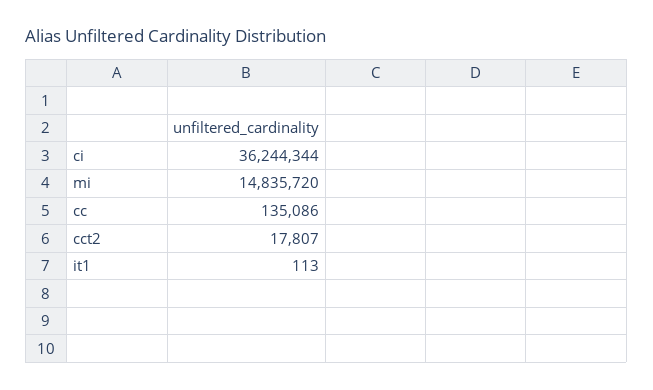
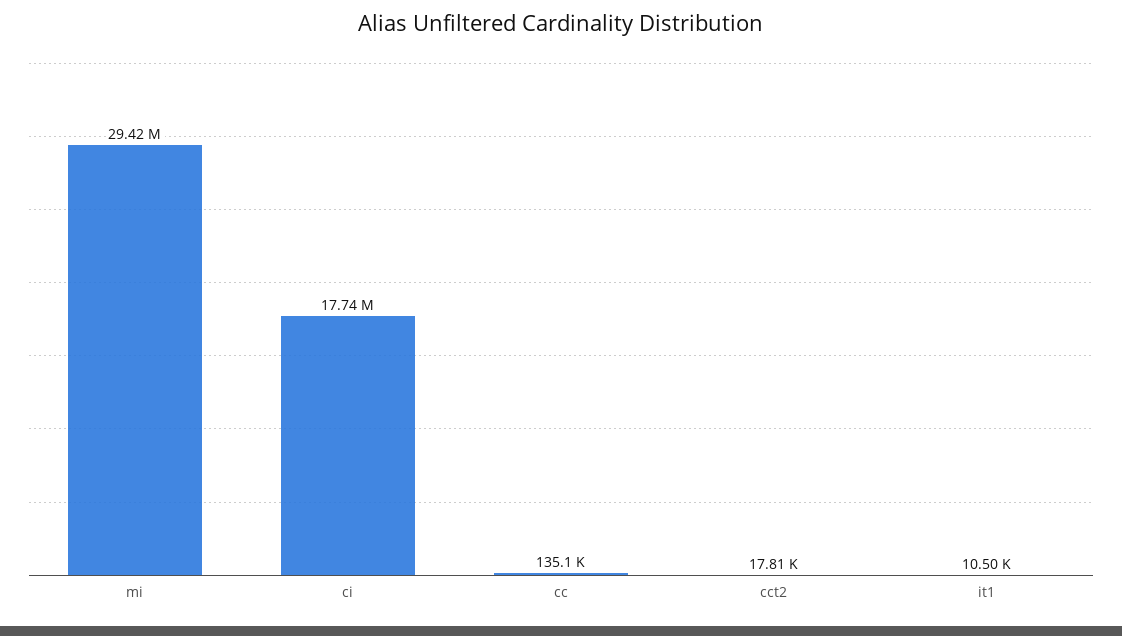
  {
-   "ci": 36244344,
+   "ci": 17740000,
-   "mi": 14835720,
+   "mi": 29420000,
    "cc": 135086,
    "cct2": 17807,
-   "it1": 113
+   "it1": 10500
  }

